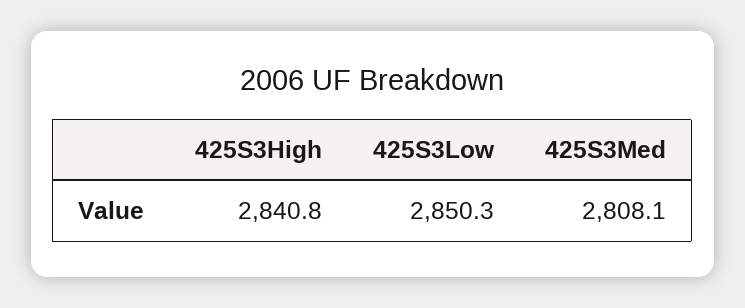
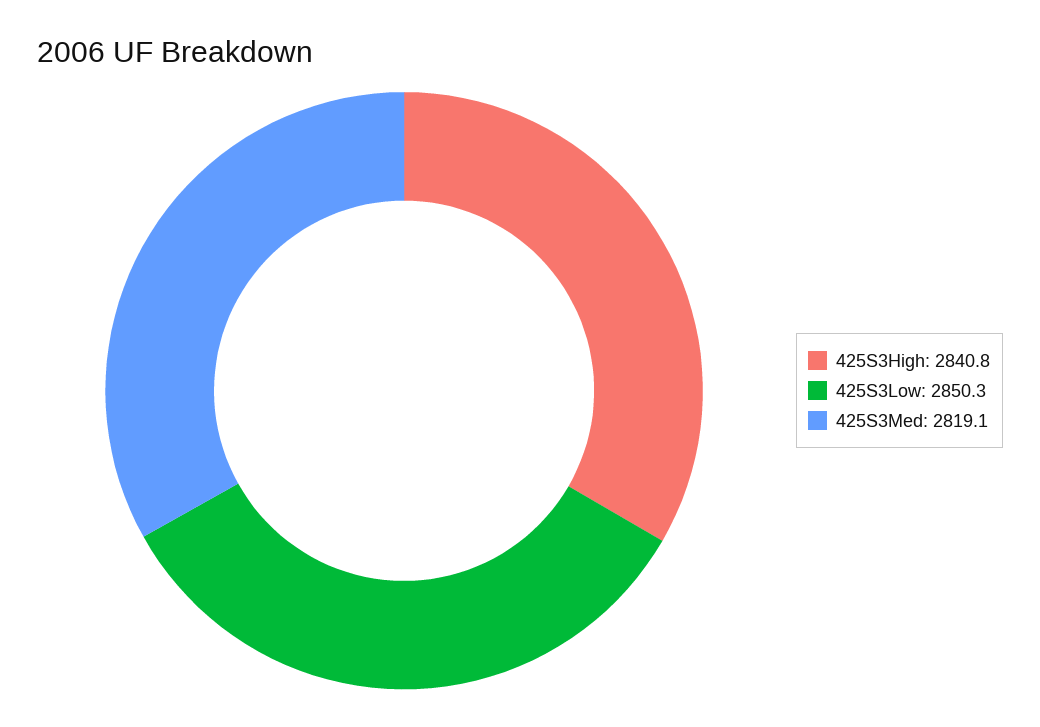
  {
    "425S3High": 2840.8,
    "425S3Low": 2850.3,
-   "425S3Med": 2808.1
+   "425S3Med": 2819.1
  }

